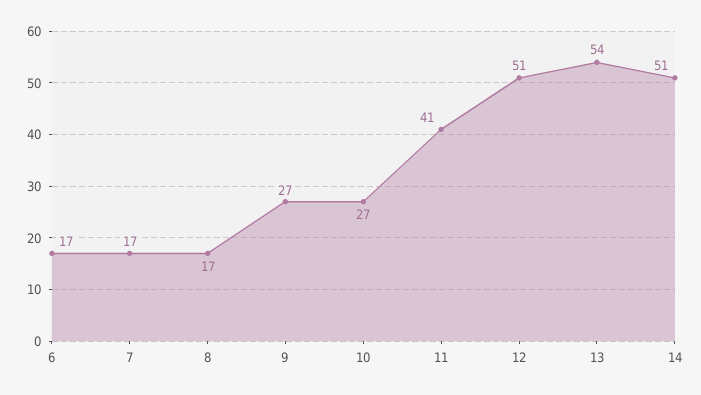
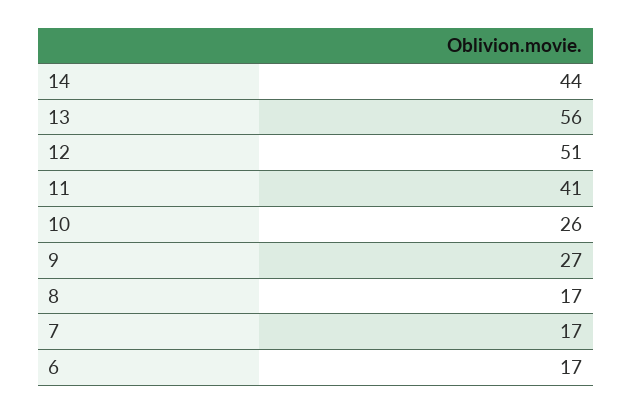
  {
    "6": 17,
    "7": 17,
    "8": 17,
    "9": 27,
-   "10": 27,
+   "10": 26,
    "11": 41,
    "12": 51,
-   "13": 54,
+   "13": 56,
-   "14": 51
+   "14": 44
  }

